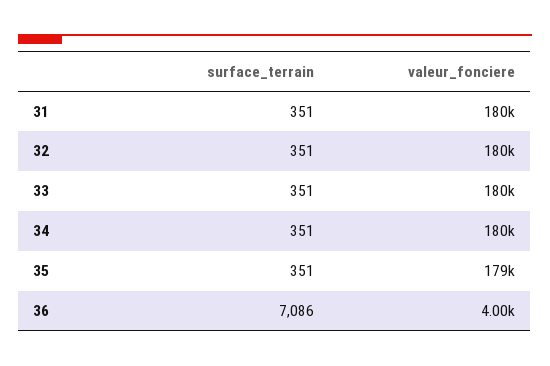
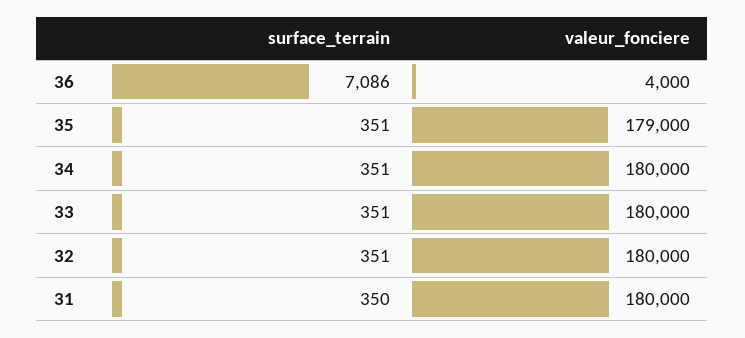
  {
    "surface_terrain": {
-     "31": 351,
+     "31": 350,
      "32": 351,
      "33": 351,
      "34": 351,
      "35": 351,
      "36": 7086
    },
    "valeur_fonciere": {
      "31": 180000,
      "32": 180000,
      "33": 180000,
      "34": 180000,
      "35": 179000,
      "36": 4000
    }
  }

